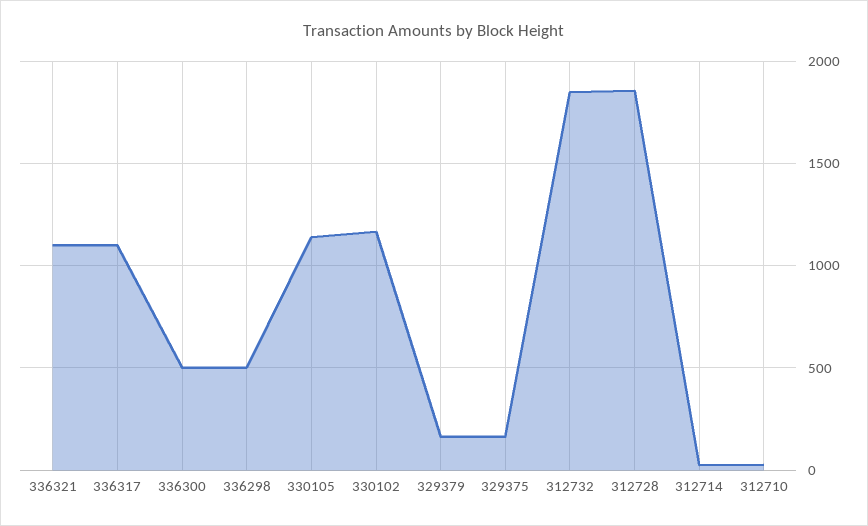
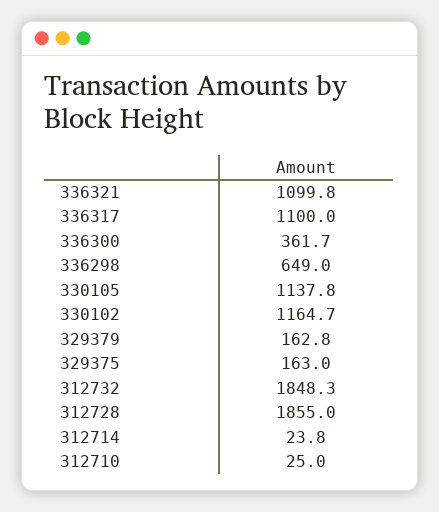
  {
    "336321": 1099.8,
    "336317": 1100,
-   "336300": 500,
+   "336300": 361.7,
-   "336298": 500,
+   "336298": 649,
    "330105": 1137.8,
    "330102": 1164.7,
    "329379": 162.8,
    "329375": 163,
    "312732": 1848.3,
    "312728": 1855,
    "312714": 23.8,
    "312710": 25
  }

